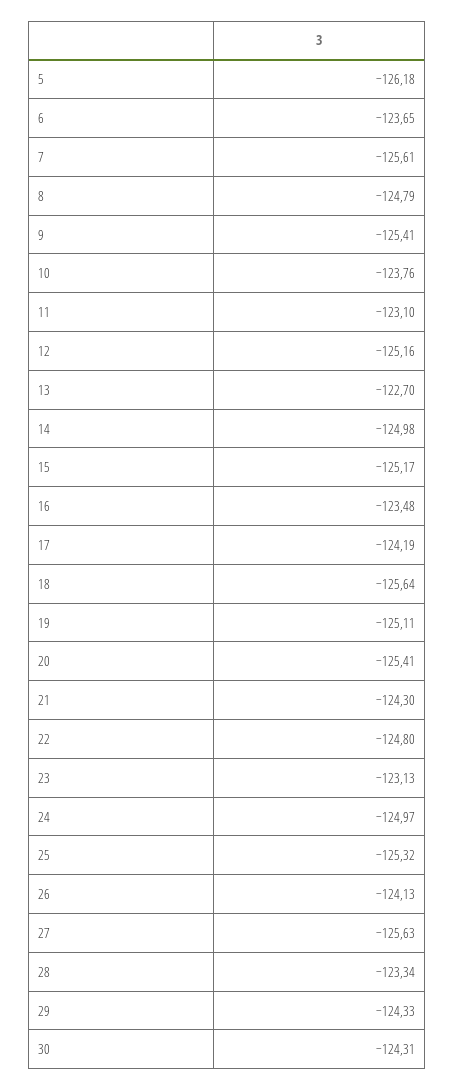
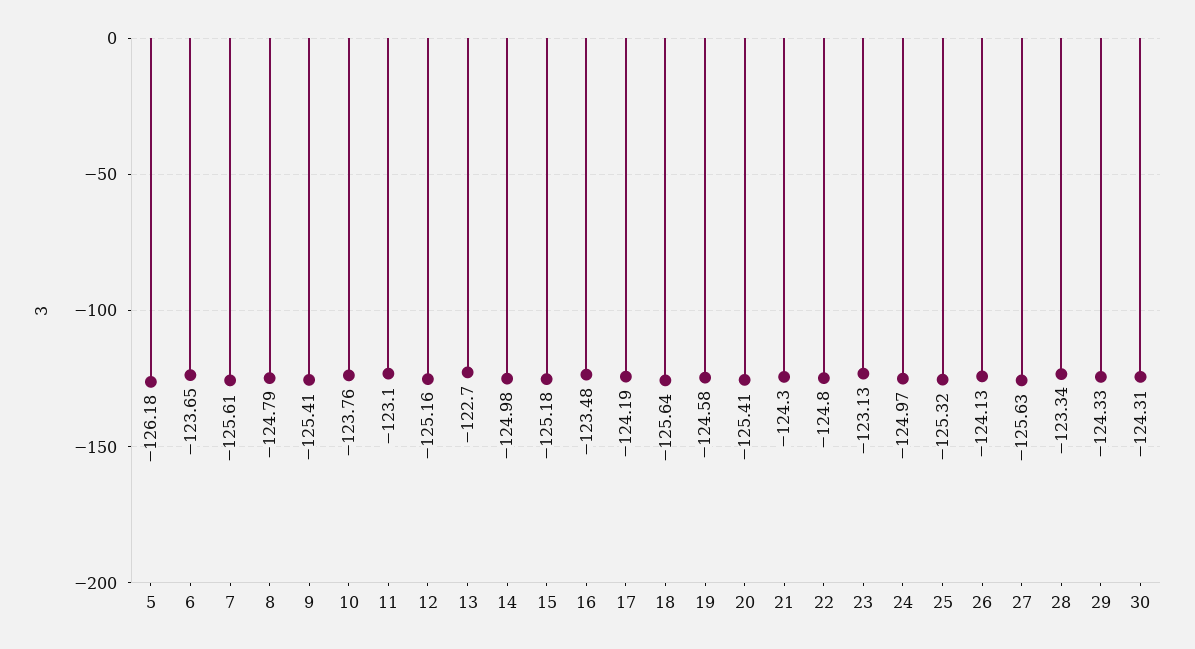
  {
    "5": -126.18,
    "6": -123.65,
    "7": -125.61,
    "8": -124.79,
    "9": -125.41,
    "10": -123.76,
    "11": -123.1,
    "12": -125.16,
    "13": -122.7,
    "14": -124.98,
-   "15": -125.17,
+   "15": -125.18,
    "16": -123.48,
    "17": -124.19,
    "18": -125.64,
-   "19": -125.11,
+   "19": -124.58,
    "20": -125.41,
    "21": -124.3,
    "22": -124.8,
    "23": -123.13,
    "24": -124.97,
    "25": -125.32,
    "26": -124.13,
    "27": -125.63,
    "28": -123.34,
    "29": -124.33,
    "30": -124.31
  }

